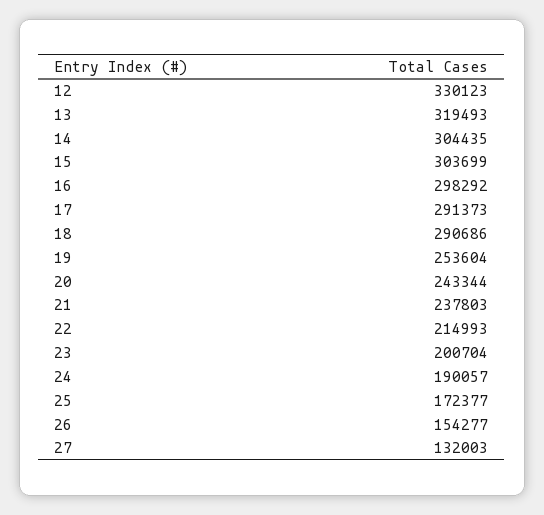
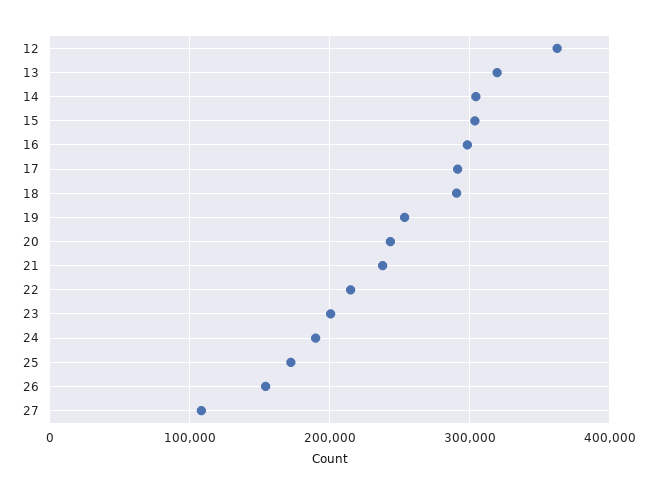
  {
-   "12": 330123,
+   "12": 360000,
    "13": 319493,
    "14": 304435,
    "15": 303699,
    "16": 298292,
    "17": 291373,
    "18": 290686,
    "19": 253604,
    "20": 243344,
    "21": 237803,
    "22": 214993,
    "23": 200704,
    "24": 190057,
    "25": 172377,
    "26": 154277,
-   "27": 132003
+   "27": 110000
  }

